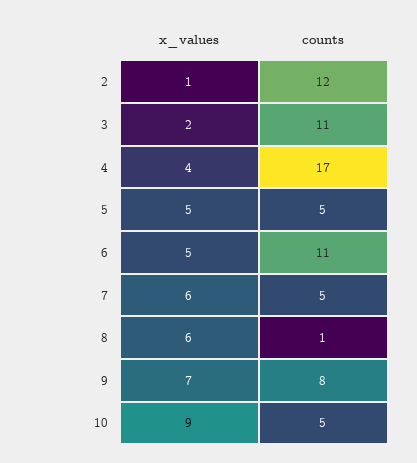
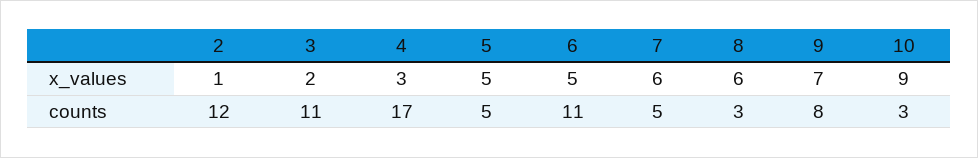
  {
    "x_values": {
      "2": 1,
      "3": 2,
-     "4": 4,
+     "4": 3,
      "5": 5,
      "6": 5,
      "7": 6,
      "8": 6,
      "9": 7,
      "10": 9
    },
    "counts": {
      "2": 12,
      "3": 11,
      "4": 17,
      "5": 5,
      "6": 11,
      "7": 5,
-     "8": 1,
+     "8": 3,
      "9": 8,
-     "10": 5
+     "10": 3
    }
  }

